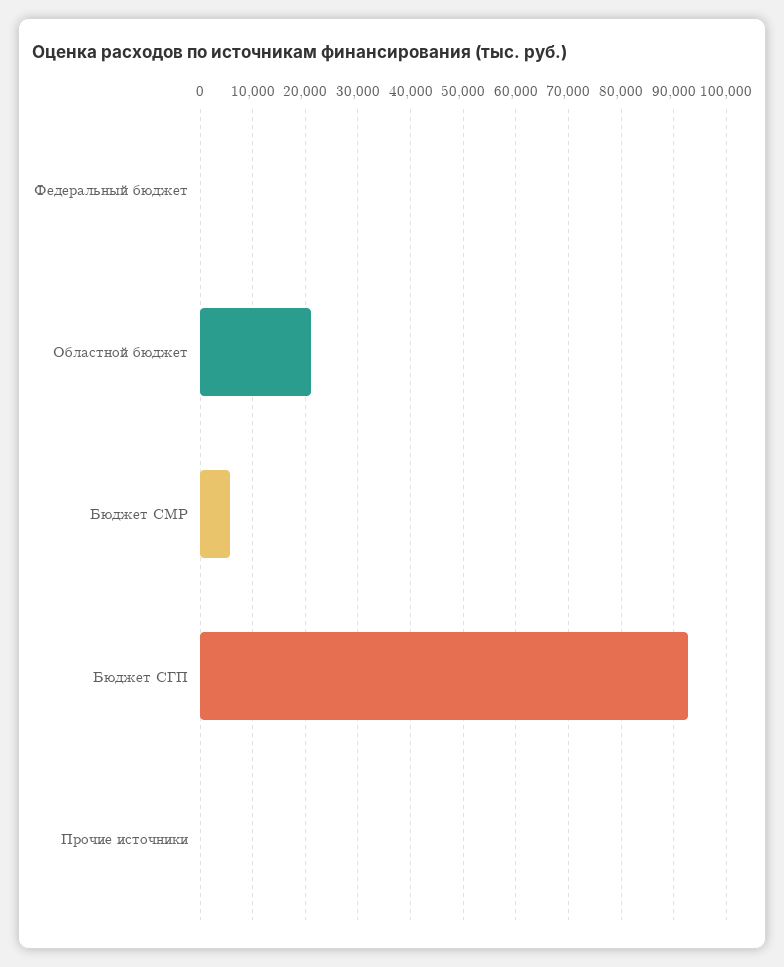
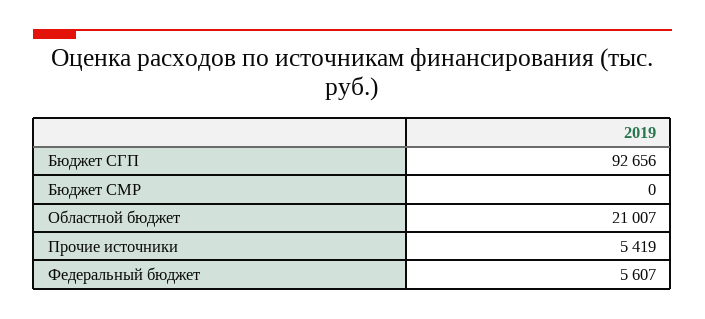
  {
-   "Федеральный бюджет": 0,
+   "Федеральный бюджет": 5607,
    "Областной бюджет": 21007,
-   "Бюджет СМР": 6000,
+   "Бюджет СМР": 0,
    "Бюджет СГП": 92656,
-   "Прочие источники": 0
+   "Прочие источники": 5419
  }

